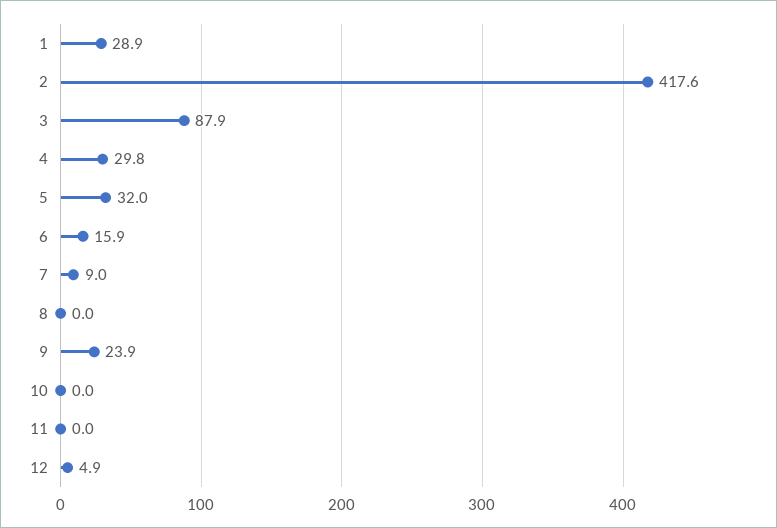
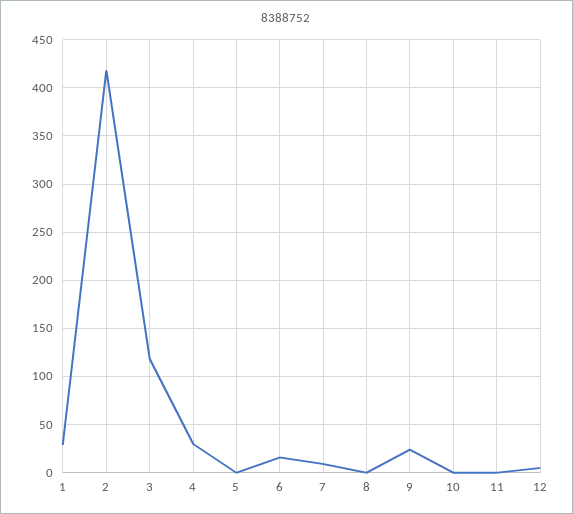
  {
    "1": 28.9,
    "2": 417.6,
-   "3": 87.9,
+   "3": 120,
    "4": 29.8,
-   "5": 32,
+   "5": 0,
    "6": 15.9,
    "7": 9,
    "8": 0,
    "9": 23.9,
    "10": 0,
    "11": 0,
    "12": 4.9
  }

